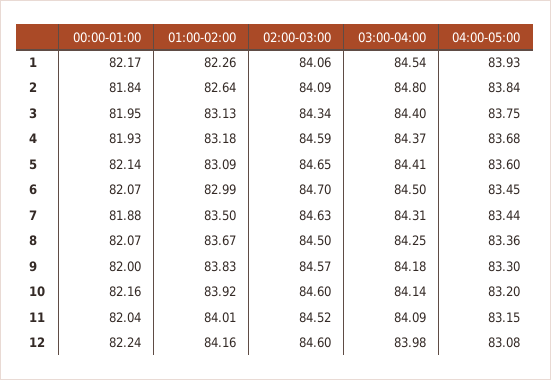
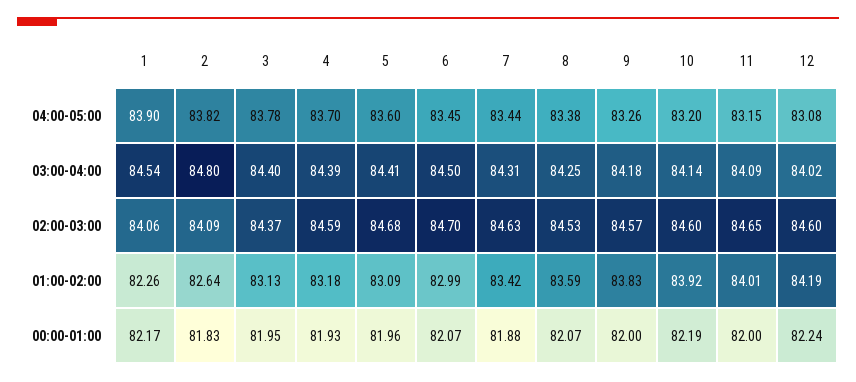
  {
    "00:00-01:00": {
      "1": 82.17,
-     "2": 81.84,
+     "2": 81.83,
      "3": 81.95,
      "4": 81.93,
-     "5": 82.14,
+     "5": 81.96,
      "6": 82.07,
      "7": 81.88,
      "8": 82.07,
      "9": 82,
-     "10": 82.16,
+     "10": 82.19,
-     "11": 82.04,
+     "11": 82,
      "12": 82.24
    },
    "01:00-02:00": {
      "1": 82.26,
      "2": 82.64,
      "3": 83.13,
      "4": 83.18,
      "5": 83.09,
      "6": 82.99,
-     "7": 83.5,
+     "7": 83.42,
-     "8": 83.67,
+     "8": 83.59,
      "9": 83.83,
      "10": 83.92,
      "11": 84.01,
-     "12": 84.16
+     "12": 84.19
    },
    "02:00-03:00": {
      "1": 84.06,
      "2": 84.09,
-     "3": 84.34,
+     "3": 84.37,
      "4": 84.59,
-     "5": 84.65,
+     "5": 84.68,
      "6": 84.7,
      "7": 84.63,
-     "8": 84.5,
+     "8": 84.53,
      "9": 84.57,
      "10": 84.6,
-     "11": 84.52,
+     "11": 84.65,
      "12": 84.6
    },
    "03:00-04:00": {
      "1": 84.54,
      "2": 84.8,
      "3": 84.4,
-     "4": 84.37,
+     "4": 84.39,
      "5": 84.41,
      "6": 84.5,
      "7": 84.31,
      "8": 84.25,
      "9": 84.18,
      "10": 84.14,
      "11": 84.09,
-     "12": 83.98
+     "12": 84.02
    },
    "04:00-05:00": {
-     "1": 83.93,
+     "1": 83.9,
-     "2": 83.84,
+     "2": 83.82,
-     "3": 83.75,
+     "3": 83.78,
-     "4": 83.68,
+     "4": 83.7,
      "5": 83.6,
      "6": 83.45,
      "7": 83.44,
-     "8": 83.36,
+     "8": 83.38,
-     "9": 83.3,
+     "9": 83.26,
      "10": 83.2,
      "11": 83.15,
      "12": 83.08
    }
  }

